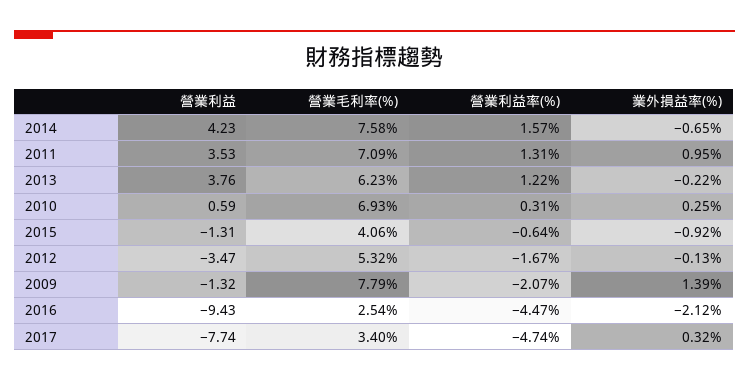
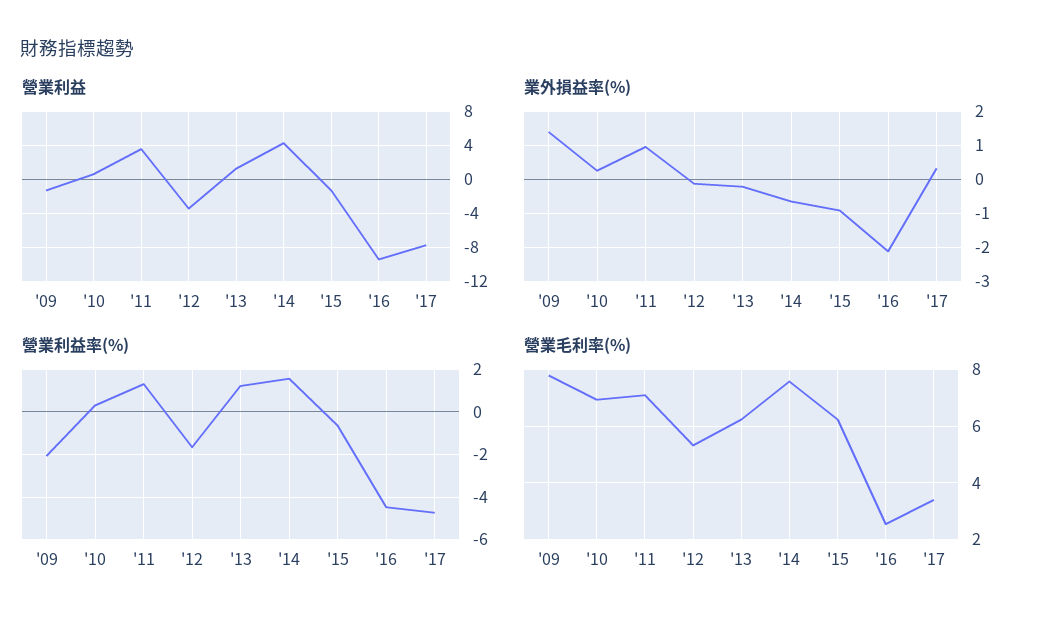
  {
    "營業利益": {
      "2014": 4.23,
      "2011": 3.53,
-     "2013": 3.76,
+     "2013": 1,
      "2010": 0.59,
      "2015": -1.31,
      "2012": -3.47,
      "2009": -1.32,
      "2016": -9.43,
      "2017": -7.74
    },
    "營業毛利率(%)": {
      "2014": 7.58,
      "2011": 7.09,
      "2013": 6.23,
      "2010": 6.93,
-     "2015": 4.06,
+     "2015": 6.25,
      "2012": 5.32,
      "2009": 7.79,
      "2016": 2.54,
      "2017": 3.4
    },
    "營業利益率(%)": {
      "2014": 1.57,
      "2011": 1.31,
      "2013": 1.22,
      "2010": 0.31,
      "2015": -0.64,
      "2012": -1.67,
      "2009": -2.07,
      "2016": -4.47,
      "2017": -4.74
    },
    "業外損益率(%)": {
      "2014": -0.65,
      "2011": 0.95,
      "2013": -0.22,
      "2010": 0.25,
      "2015": -0.92,
      "2012": -0.13,
      "2009": 1.39,
      "2016": -2.12,
      "2017": 0.32
    }
  }

